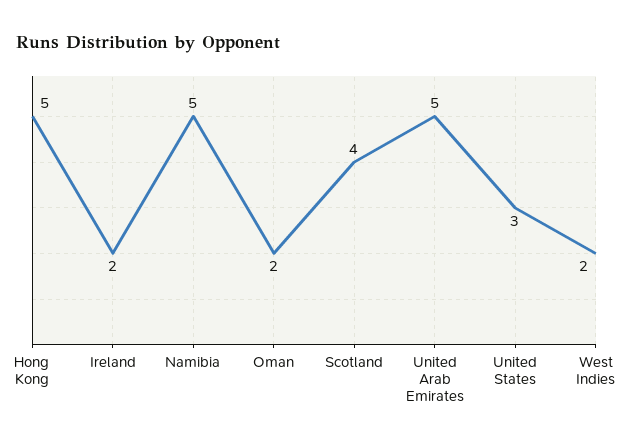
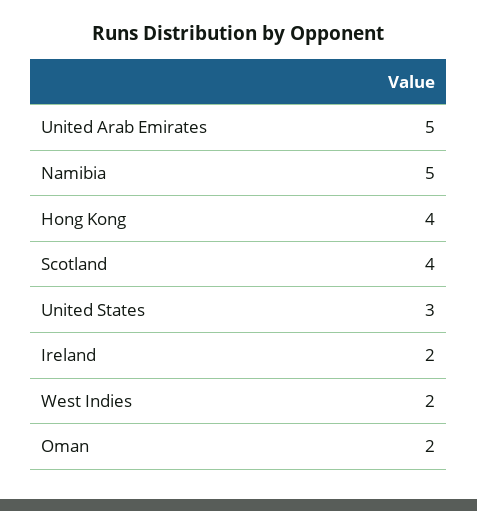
  {
-   "Hong Kong": 5,
+   "Hong Kong": 4,
    "Ireland": 2,
    "Namibia": 5,
    "Oman": 2,
    "Scotland": 4,
    "United Arab Emirates": 5,
    "United States": 3,
    "West Indies": 2
  }

